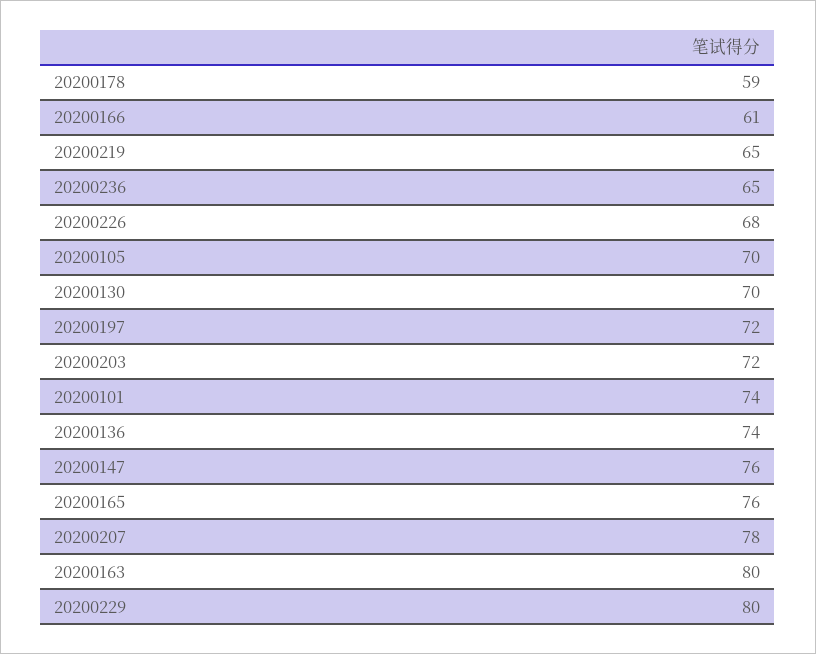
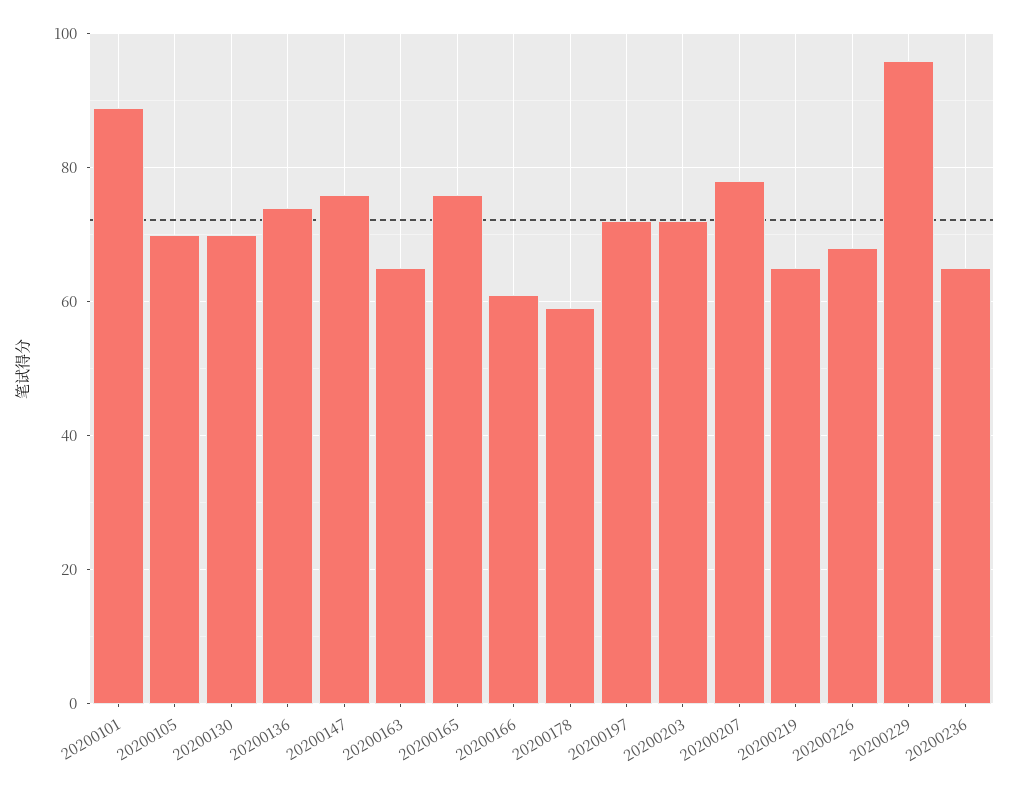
  {
    "20200178": 59,
    "20200166": 61,
    "20200219": 65,
    "20200236": 65,
    "20200226": 68,
    "20200105": 70,
    "20200130": 70,
    "20200197": 72,
    "20200203": 72,
-   "20200101": 74,
+   "20200101": 90,
    "20200136": 74,
    "20200147": 76,
    "20200165": 76,
    "20200207": 78,
-   "20200163": 80,
+   "20200163": 65,
-   "20200229": 80
+   "20200229": 95
  }

